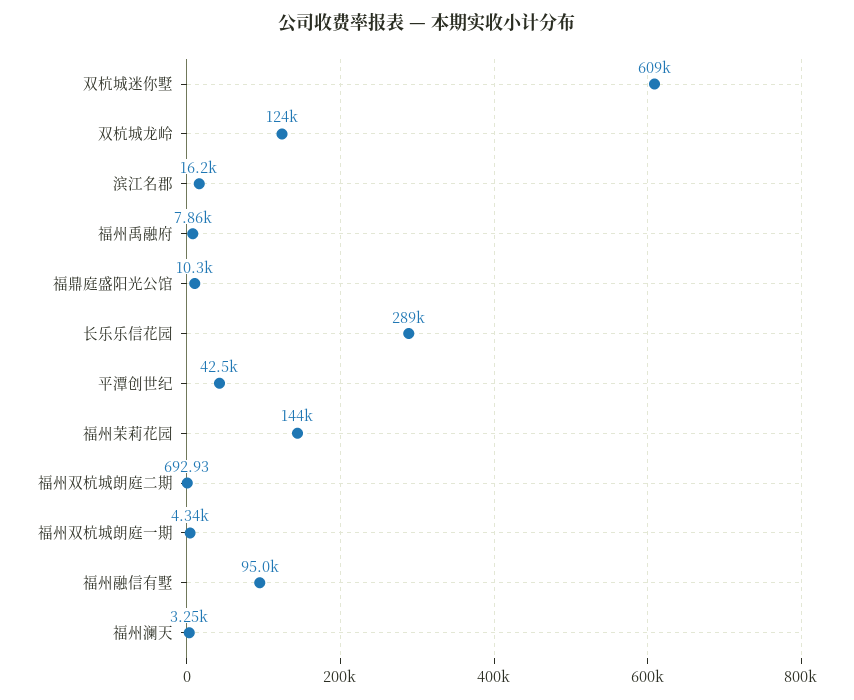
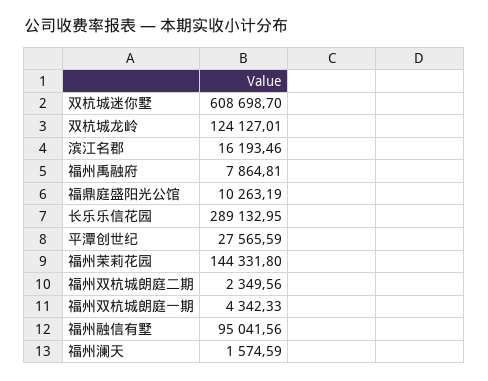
  {
    "双杭城迷你墅": 608698.7,
    "双杭城龙岭": 124127.01,
    "滨江名郡": 16193.46,
    "福州禹融府": 7864.81,
    "福鼎庭盛阳光公馆": 10263.19,
    "长乐乐信花园": 289132.95,
-   "平潭创世纪": 42500,
+   "平潭创世纪": 27565.59,
    "福州茉莉花园": 144331.8,
-   "福州双杭城朗庭二期": 692.93,
+   "福州双杭城朗庭二期": 2349.56,
    "福州双杭城朗庭一期": 4342.33,
    "福州融信有墅": 95041.56,
-   "福州澜天": 3250
+   "福州澜天": 1574.59
  }

